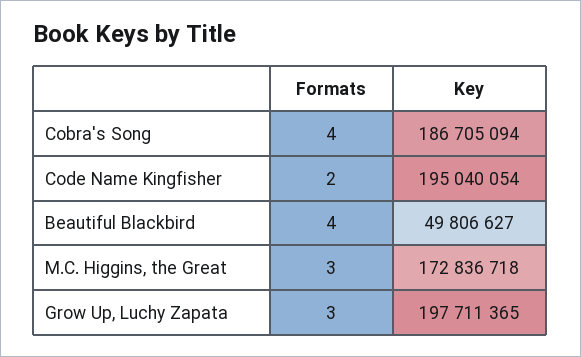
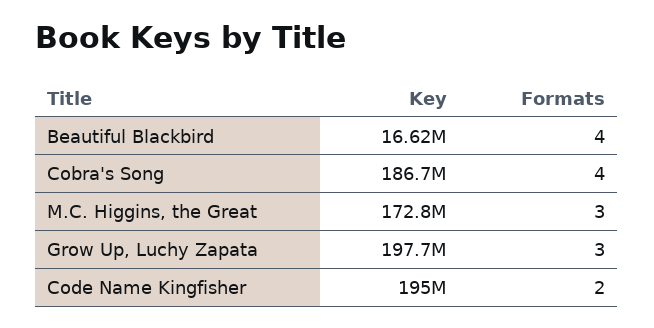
  {
    "Formats": {
      "Cobra's Song": 4,
      "Code Name Kingfisher": 2,
      "Beautiful Blackbird": 4,
      "M.C. Higgins, the Great": 3,
      "Grow Up, Luchy Zapata": 3
    },
    "Key": {
      "Cobra's Song": 186705094,
      "Code Name Kingfisher": 195040054,
-     "Beautiful Blackbird": 49806627,
+     "Beautiful Blackbird": 16620000,
      "M.C. Higgins, the Great": 172836718,
      "Grow Up, Luchy Zapata": 197711365
    }
  }

